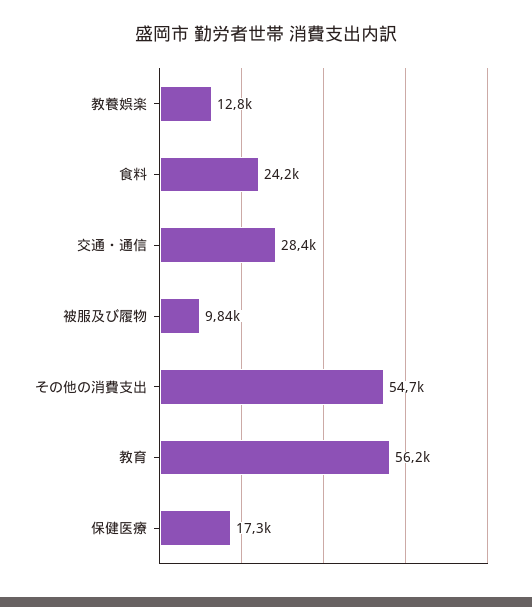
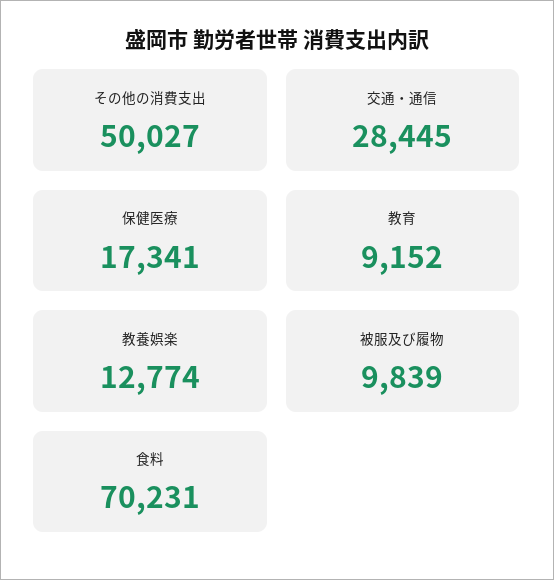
  {
    "教養娯楽": 12774,
-   "食料": 24200,
+   "食料": 70231,
    "交通・通信": 28445,
    "被服及び履物": 9839,
-   "その他の消費支出": 54700,
+   "その他の消費支出": 50027,
-   "教育": 56200,
+   "教育": 9152,
    "保健医療": 17341
  }

